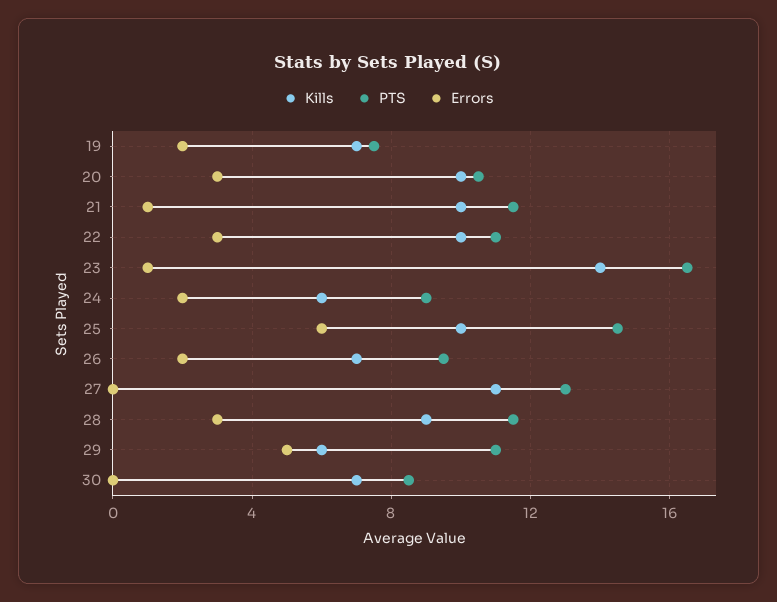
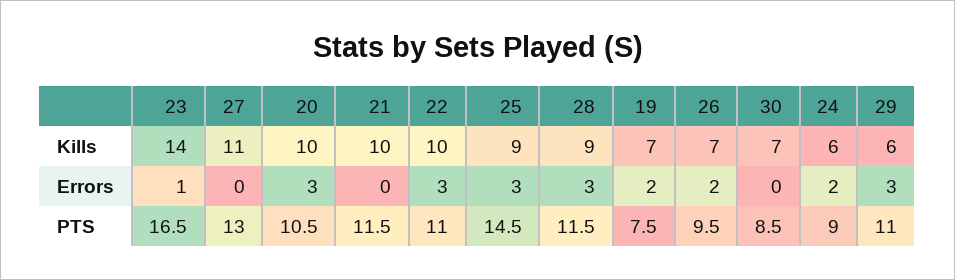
  {
    "Kills": {
      "19": 7,
      "20": 10,
      "21": 10,
      "22": 10,
      "23": 14,
      "24": 6,
-     "25": 10,
+     "25": 9,
      "26": 7,
      "27": 11,
      "28": 9,
      "29": 6,
      "30": 7
    },
    "PTS": {
      "19": 7.5,
      "20": 10.5,
      "21": 11.5,
      "22": 11,
      "23": 16.5,
      "24": 9,
      "25": 14.5,
      "26": 9.5,
      "27": 13,
      "28": 11.5,
      "29": 11,
      "30": 8.5
    },
    "Errors": {
      "19": 2,
      "20": 3,
-     "21": 1,
+     "21": 0,
      "22": 3,
      "23": 1,
      "24": 2,
-     "25": 6,
+     "25": 3,
      "26": 2,
      "27": 0,
      "28": 3,
-     "29": 5,
+     "29": 3,
      "30": 0
    }
  }

